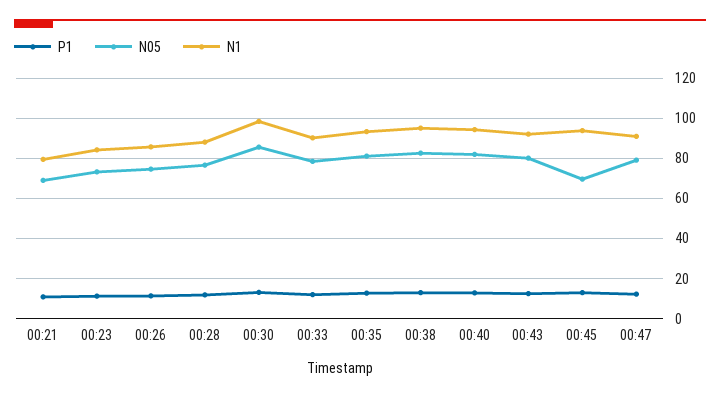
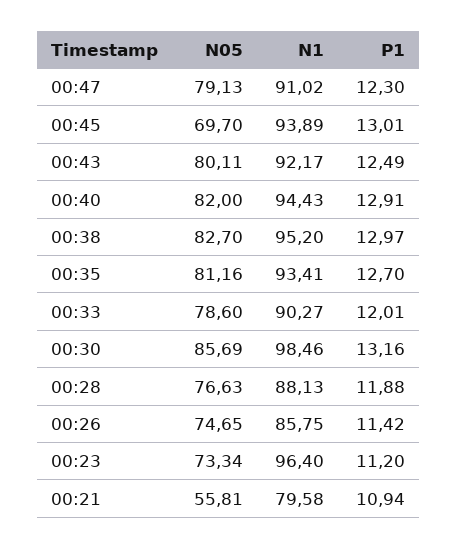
  {
    "P1": {
      "00:21": 10.94,
      "00:23": 11.2,
      "00:26": 11.42,
      "00:28": 11.88,
      "00:30": 13.16,
      "00:33": 12.01,
      "00:35": 12.7,
      "00:38": 12.97,
      "00:40": 12.91,
      "00:43": 12.49,
      "00:45": 13.01,
      "00:47": 12.3
    },
    "N05": {
-     "00:21": 70,
+     "00:21": 55.81,
      "00:23": 73.34,
      "00:26": 74.65,
      "00:28": 76.63,
      "00:30": 85.69,
      "00:33": 78.6,
      "00:35": 81.16,
      "00:38": 82.7,
      "00:40": 82,
      "00:43": 80.11,
      "00:45": 69.7,
      "00:47": 79.13
    },
    "N1": {
      "00:21": 79.58,
-     "00:23": 85,
+     "00:23": 96.4,
      "00:26": 85.75,
      "00:28": 88.13,
      "00:30": 98.46,
      "00:33": 90.27,
      "00:35": 93.41,
      "00:38": 95.2,
      "00:40": 94.43,
      "00:43": 92.17,
      "00:45": 93.89,
      "00:47": 91.02
    }
  }

